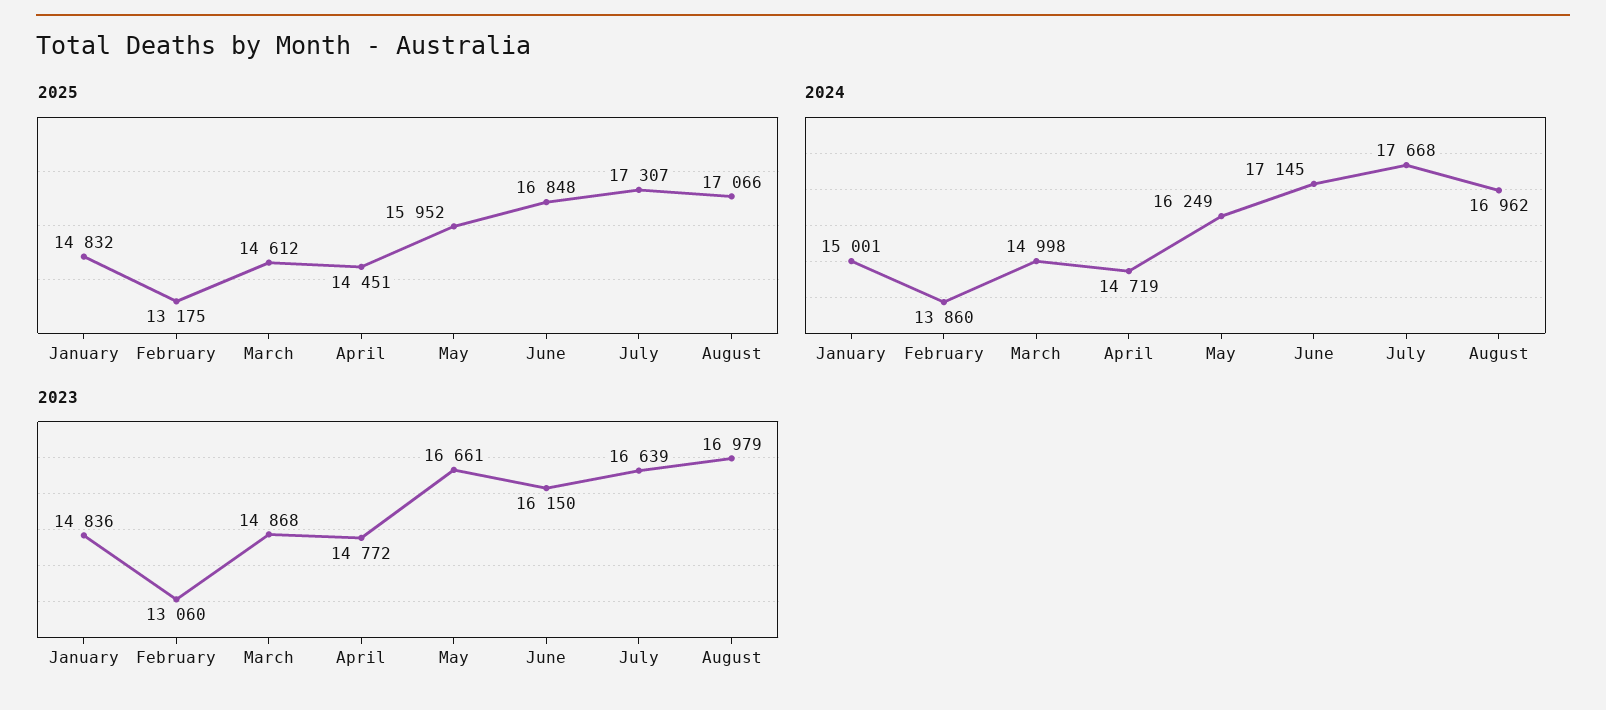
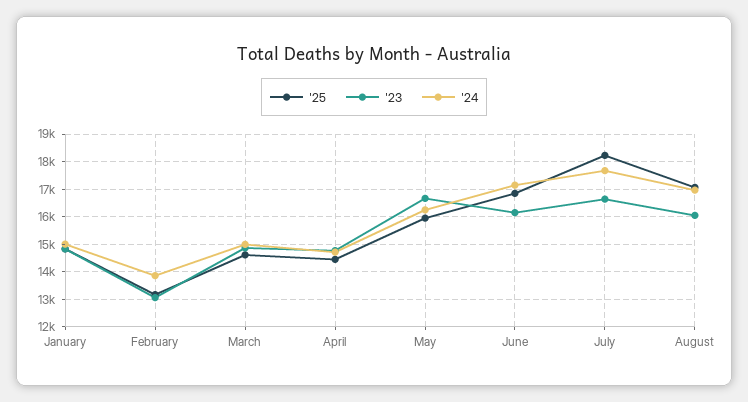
  {
    "2025": {
      "January": 14832,
      "February": 13175,
      "March": 14612,
      "April": 14451,
      "May": 15952,
      "June": 16848,
-     "July": 17307,
+     "July": 18250,
      "August": 17066
    },
    "2024": {
      "January": 15001,
      "February": 13860,
      "March": 14998,
      "April": 14719,
      "May": 16249,
      "June": 17145,
      "July": 17668,
      "August": 16962
    },
    "2023": {
      "January": 14836,
      "February": 13060,
      "March": 14868,
      "April": 14772,
      "May": 16661,
      "June": 16150,
      "July": 16639,
-     "August": 16979
+     "August": 16000
    }
  }

